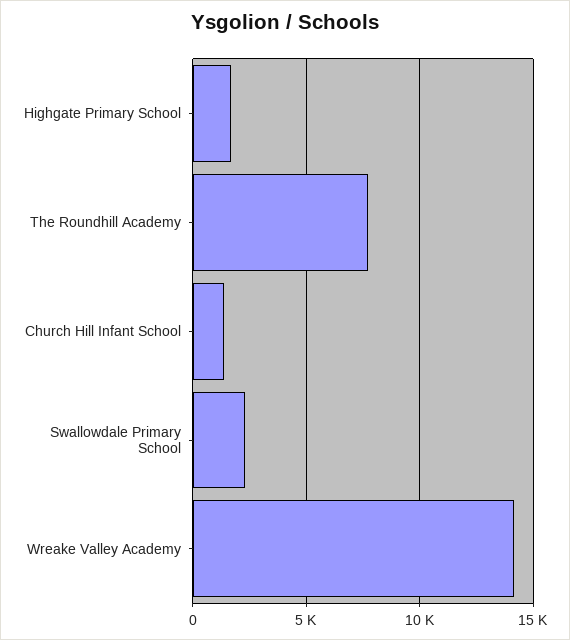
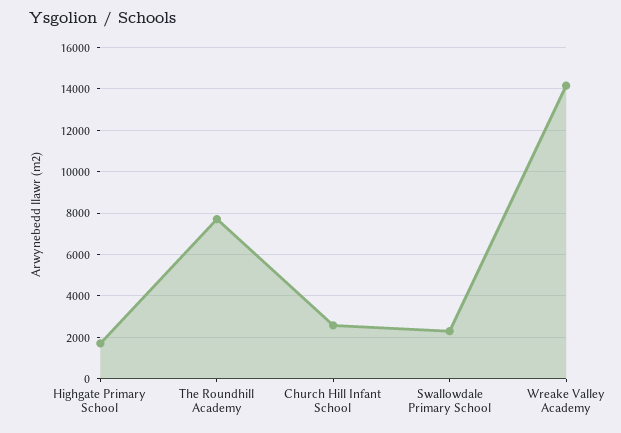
  {
    "Highgate Primary School": 1500,
    "The Roundhill Academy": 7500,
-   "Church Hill Infant School": 1500,
+   "Church Hill Infant School": 2500,
    "Swallowdale Primary School": 2500,
    "Wreake Valley Academy": 14000
  }

